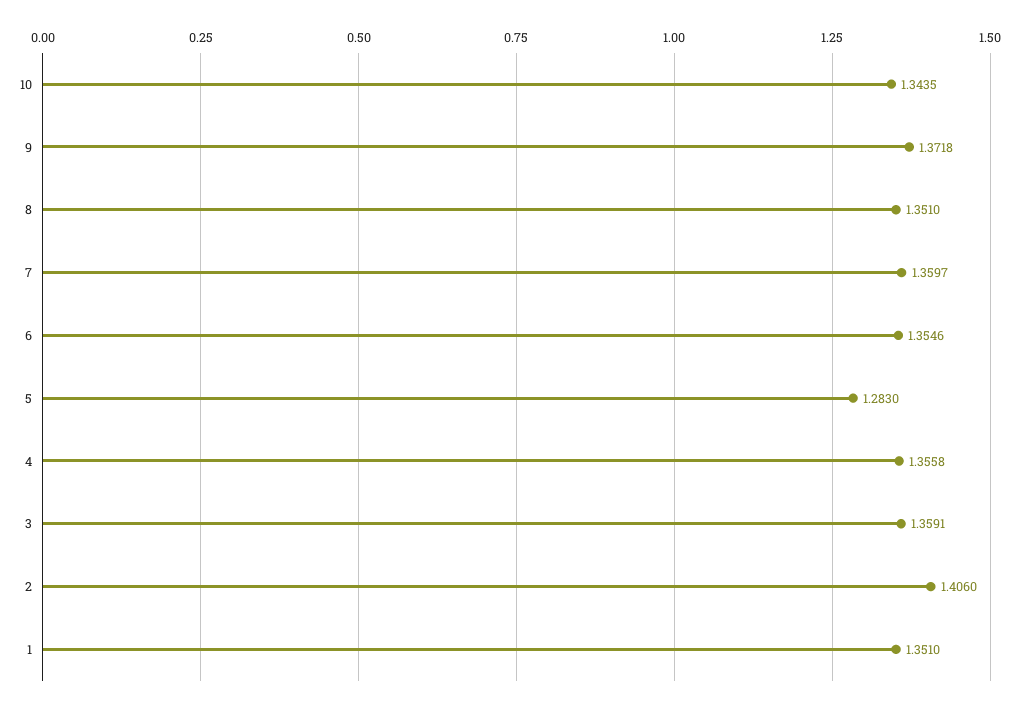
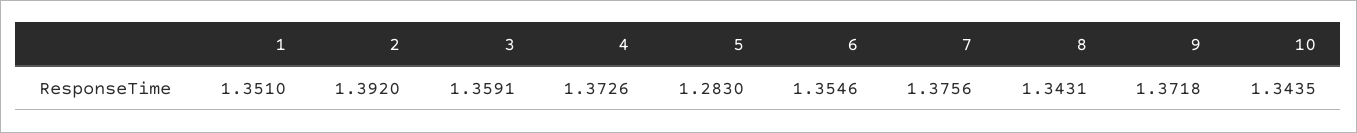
  {
    "10": 1.3435,
    "9": 1.3718,
-   "8": 1.351,
+   "8": 1.3431,
-   "7": 1.3597,
+   "7": 1.3756,
    "6": 1.3546,
    "5": 1.283,
-   "4": 1.3558,
+   "4": 1.3726,
    "3": 1.3591,
-   "2": 1.406,
+   "2": 1.392,
    "1": 1.351
  }

